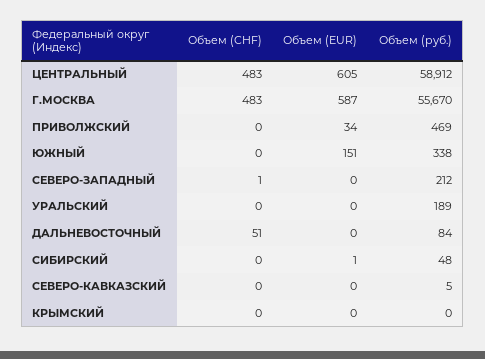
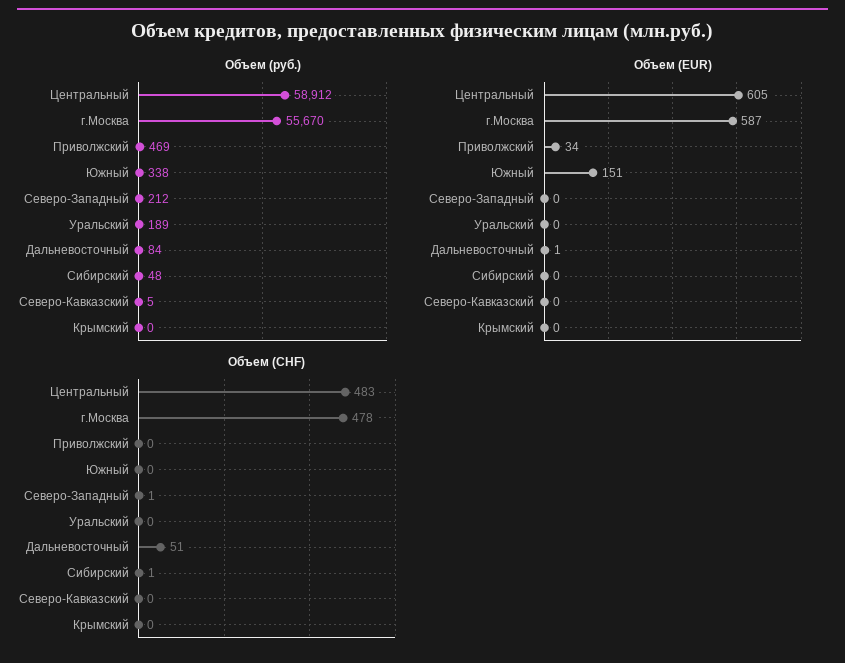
  {
    "Объем (CHF)": {
      "ЦЕНТРАЛЬНЫЙ": 483,
-     "Г.МОСКВА": 483,
+     "Г.МОСКВА": 478,
      "ПРИВОЛЖСКИЙ": 0,
      "ЮЖНЫЙ": 0,
      "СЕВЕРО-ЗАПАДНЫЙ": 1,
      "УРАЛЬСКИЙ": 0,
      "ДАЛЬНЕВОСТОЧНЫЙ": 51,
-     "СИБИРСКИЙ": 0,
+     "СИБИРСКИЙ": 1,
      "СЕВЕРО-КАВКАЗСКИЙ": 0,
      "КРЫМСКИЙ": 0
    },
    "Объем (EUR)": {
      "ЦЕНТРАЛЬНЫЙ": 605,
      "Г.МОСКВА": 587,
      "ПРИВОЛЖСКИЙ": 34,
      "ЮЖНЫЙ": 151,
      "СЕВЕРО-ЗАПАДНЫЙ": 0,
      "УРАЛЬСКИЙ": 0,
-     "ДАЛЬНЕВОСТОЧНЫЙ": 0,
+     "ДАЛЬНЕВОСТОЧНЫЙ": 1,
-     "СИБИРСКИЙ": 1,
+     "СИБИРСКИЙ": 0,
      "СЕВЕРО-КАВКАЗСКИЙ": 0,
      "КРЫМСКИЙ": 0
    },
    "Объем (руб.)": {
      "ЦЕНТРАЛЬНЫЙ": 58912,
      "Г.МОСКВА": 55670,
      "ПРИВОЛЖСКИЙ": 469,
      "ЮЖНЫЙ": 338,
      "СЕВЕРО-ЗАПАДНЫЙ": 212,
      "УРАЛЬСКИЙ": 189,
      "ДАЛЬНЕВОСТОЧНЫЙ": 84,
      "СИБИРСКИЙ": 48,
      "СЕВЕРО-КАВКАЗСКИЙ": 5,
      "КРЫМСКИЙ": 0
    }
  }

